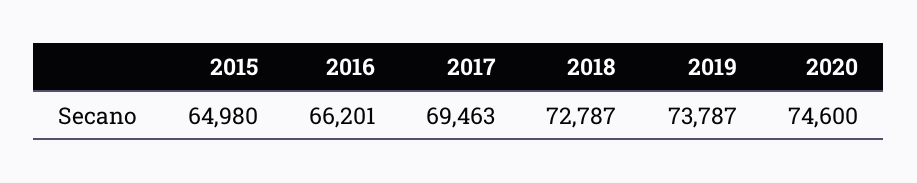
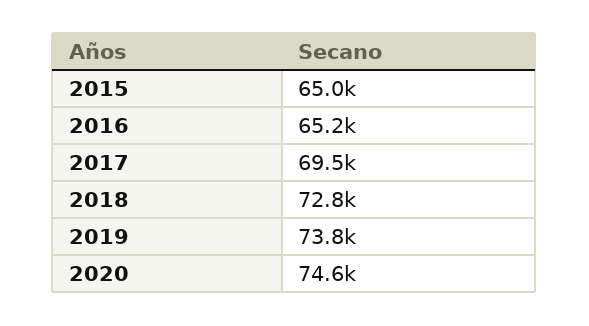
  {
    "2015": 64980,
-   "2016": 66201,
+   "2016": 65200,
    "2017": 69463,
    "2018": 72787,
    "2019": 73787,
    "2020": 74600
  }

